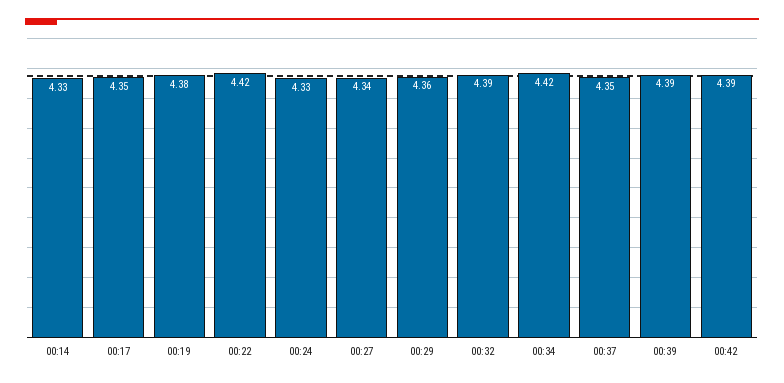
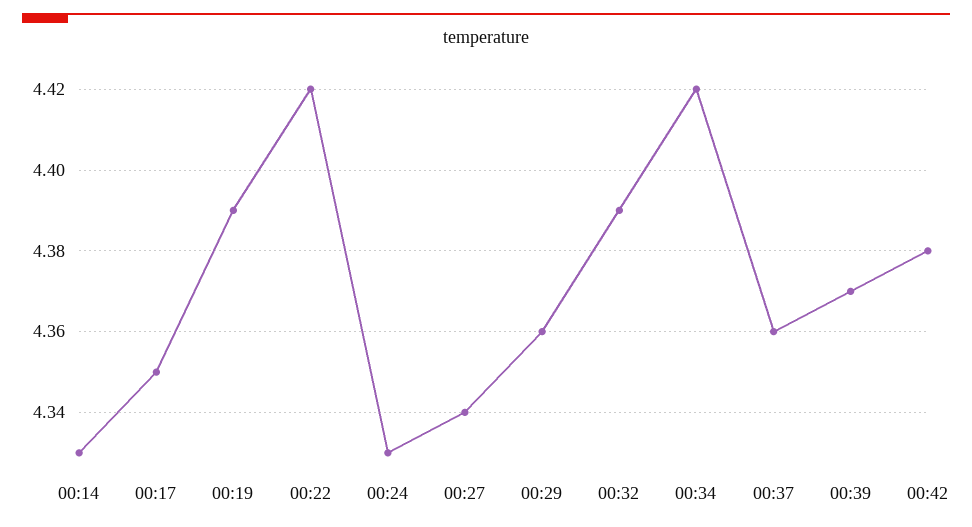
  {
    "00:14": 4.33,
    "00:17": 4.35,
-   "00:19": 4.38,
+   "00:19": 4.39,
    "00:22": 4.42,
    "00:24": 4.33,
    "00:27": 4.34,
    "00:29": 4.36,
    "00:32": 4.39,
    "00:34": 4.42,
-   "00:37": 4.35,
+   "00:37": 4.36,
-   "00:39": 4.39,
+   "00:39": 4.37,
-   "00:42": 4.39
+   "00:42": 4.38
  }

